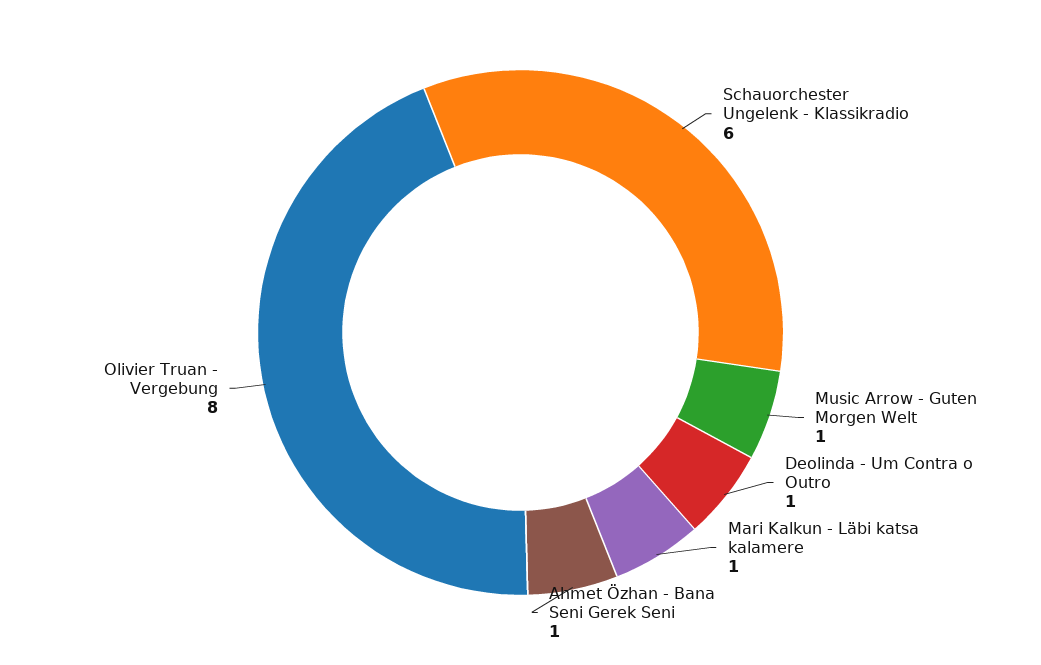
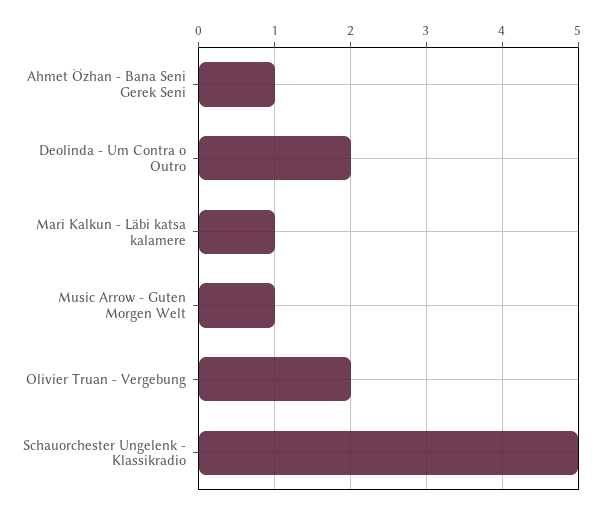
  {
-   "Schauorchester Ungelenk - Klassikradio": 6,
+   "Schauorchester Ungelenk - Klassikradio": 5,
    "Music Arrow - Guten Morgen Welt": 1,
-   "Deolinda - Um Contra o Outro": 1,
+   "Deolinda - Um Contra o Outro": 2,
    "Mari Kalkun - Läbi katsa kalamere": 1,
    "Ahmet Özhan - Bana Seni Gerek Seni": 1,
-   "Olivier Truan - Vergebung": 8
+   "Olivier Truan - Vergebung": 2
  }

